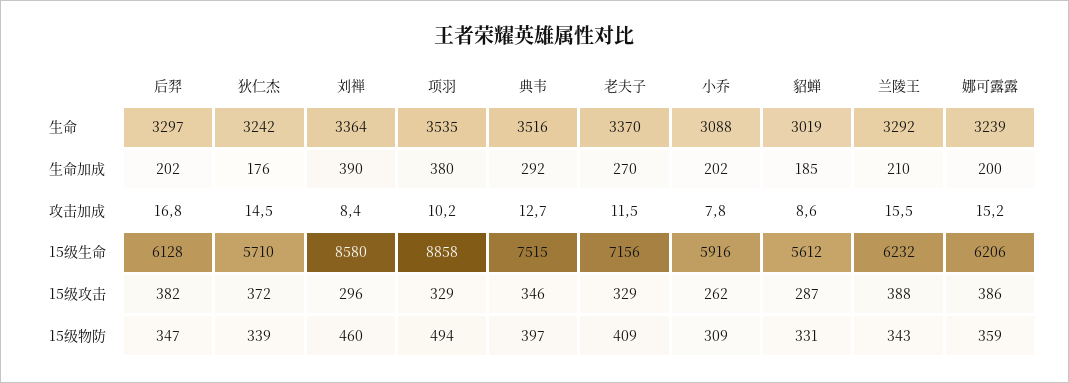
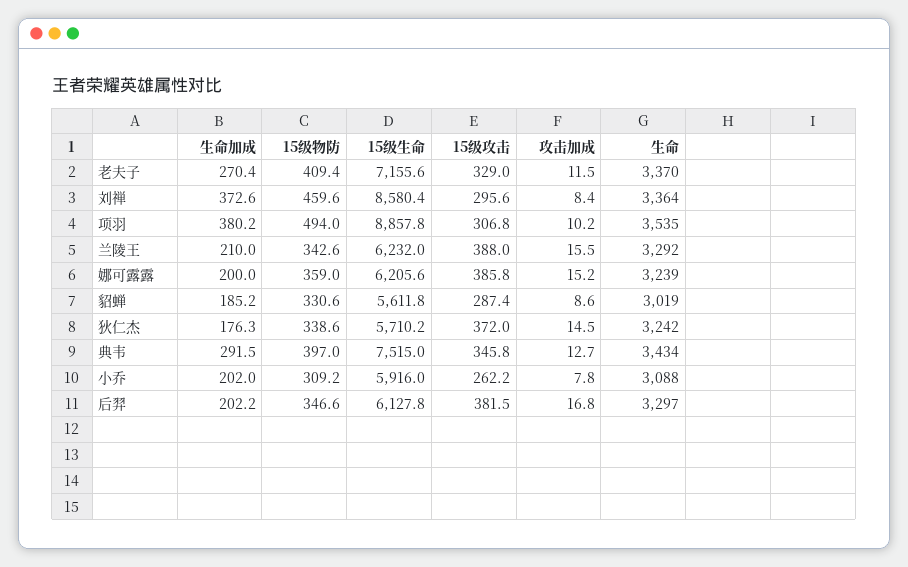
  {
    "后羿": {
      "生命": 3297,
      "生命加成": 202.2,
      "攻击加成": 16.8,
      "15级生命": 6127.8,
      "15级攻击": 381.5,
      "15级物防": 346.6
    },
    "狄仁杰": {
      "生命": 3242,
      "生命加成": 176.3,
      "攻击加成": 14.5,
      "15级生命": 5710.2,
      "15级攻击": 372,
      "15级物防": 338.6
    },
    "刘禅": {
      "生命": 3364,
-     "生命加成": 390,
+     "生命加成": 372.6,
      "攻击加成": 8.4,
      "15级生命": 8580.4,
      "15级攻击": 295.6,
      "15级物防": 459.6
    },
    "项羽": {
      "生命": 3535,
      "生命加成": 380.2,
      "攻击加成": 10.2,
      "15级生命": 8857.8,
-     "15级攻击": 329,
+     "15级攻击": 306.8,
      "15级物防": 494
    },
    "典韦": {
-     "生命": 3516,
+     "生命": 3434,
      "生命加成": 291.5,
      "攻击加成": 12.7,
      "15级生命": 7515,
      "15级攻击": 345.8,
      "15级物防": 397
    },
    "老夫子": {
      "生命": 3370,
      "生命加成": 270.4,
      "攻击加成": 11.5,
      "15级生命": 7155.6,
      "15级攻击": 329,
      "15级物防": 409.4
    },
    "小乔": {
      "生命": 3088,
      "生命加成": 202,
      "攻击加成": 7.8,
      "15级生命": 5916,
      "15级攻击": 262.2,
      "15级物防": 309.2
    },
    "貂蝉": {
      "生命": 3019,
      "生命加成": 185.2,
      "攻击加成": 8.6,
      "15级生命": 5611.8,
      "15级攻击": 287.4,
      "15级物防": 330.6
    },
    "兰陵王": {
      "生命": 3292,
      "生命加成": 210,
      "攻击加成": 15.5,
      "15级生命": 6232,
      "15级攻击": 388,
      "15级物防": 342.6
    },
    "娜可露露": {
      "生命": 3239,
      "生命加成": 200,
      "攻击加成": 15.2,
      "15级生命": 6205.6,
      "15级攻击": 385.8,
      "15级物防": 359
    }
  }

